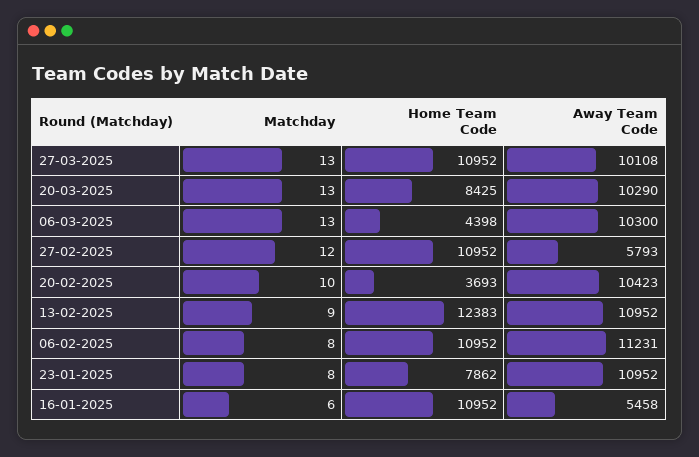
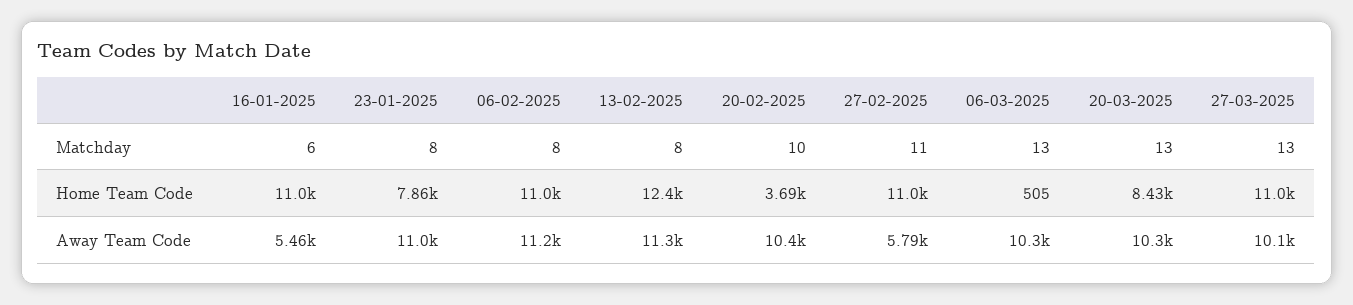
  {
    "Matchday": {
      "27-03-2025": 13,
      "20-03-2025": 13,
      "06-03-2025": 13,
-     "27-02-2025": 12,
+     "27-02-2025": 11,
      "20-02-2025": 10,
-     "13-02-2025": 9,
+     "13-02-2025": 8,
      "06-02-2025": 8,
      "23-01-2025": 8,
      "16-01-2025": 6
    },
    "Home Team Code": {
      "27-03-2025": 10952,
      "20-03-2025": 8425,
-     "06-03-2025": 4398,
+     "06-03-2025": 505,
      "27-02-2025": 10952,
      "20-02-2025": 3693,
      "13-02-2025": 12383,
      "06-02-2025": 10952,
      "23-01-2025": 7862,
      "16-01-2025": 10952
    },
    "Away Team Code": {
      "27-03-2025": 10108,
      "20-03-2025": 10290,
      "06-03-2025": 10300,
      "27-02-2025": 5793,
      "20-02-2025": 10423,
-     "13-02-2025": 10952,
+     "13-02-2025": 11300,
      "06-02-2025": 11231,
      "23-01-2025": 10952,
      "16-01-2025": 5458
    }
  }

